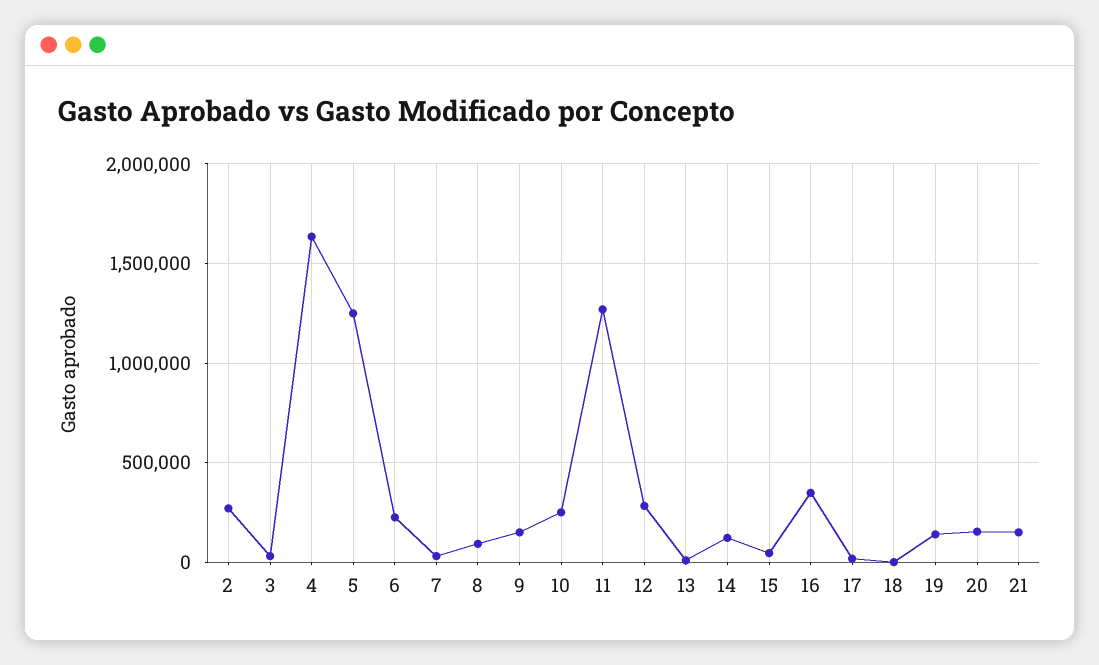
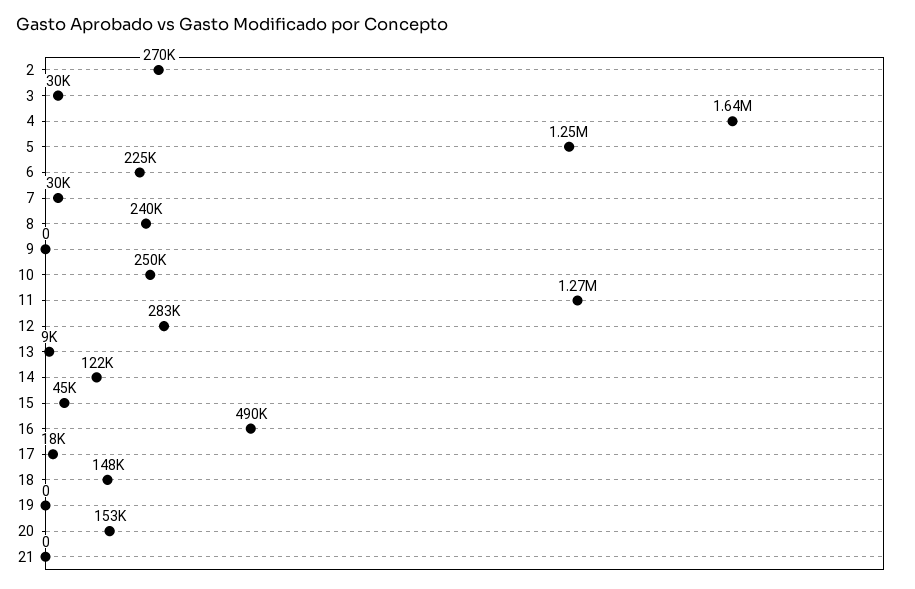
  {
    "2": 270000,
    "3": 30000,
    "4": 1640000,
    "5": 1250000,
    "6": 225000,
    "7": 30000,
-   "8": 100000,
+   "8": 240000,
-   "9": 150000,
+   "9": 0,
    "10": 250000,
    "11": 1270000,
    "12": 283000,
    "13": 9000,
    "14": 122000,
    "15": 45000,
-   "16": 350000,
+   "16": 490000,
    "17": 18000,
-   "18": 0,
+   "18": 148000,
-   "19": 150000,
+   "19": 0,
    "20": 153000,
-   "21": 150000
+   "21": 0
  }

